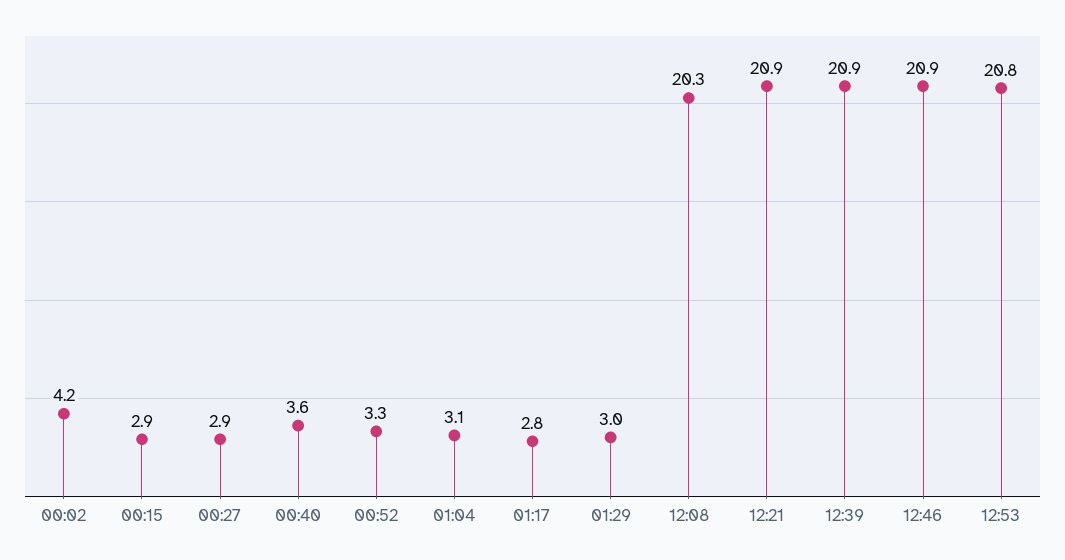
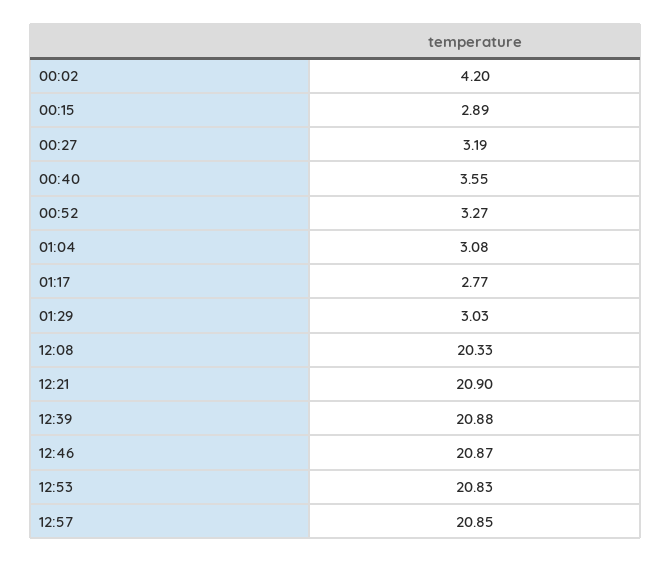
  {
    "00:02": 4.2,
    "00:15": 2.89,
-   "00:27": 2.9,
+   "00:27": 3.19,
    "00:40": 3.55,
    "00:52": 3.27,
    "01:04": 3.08,
    "01:17": 2.77,
    "01:29": 3.03,
    "12:08": 20.33,
    "12:21": 20.9,
    "12:39": 20.88,
    "12:46": 20.87,
-   "12:53": 20.83
+   "12:53": 20.83,
+   "12:57": 20.85
  }

